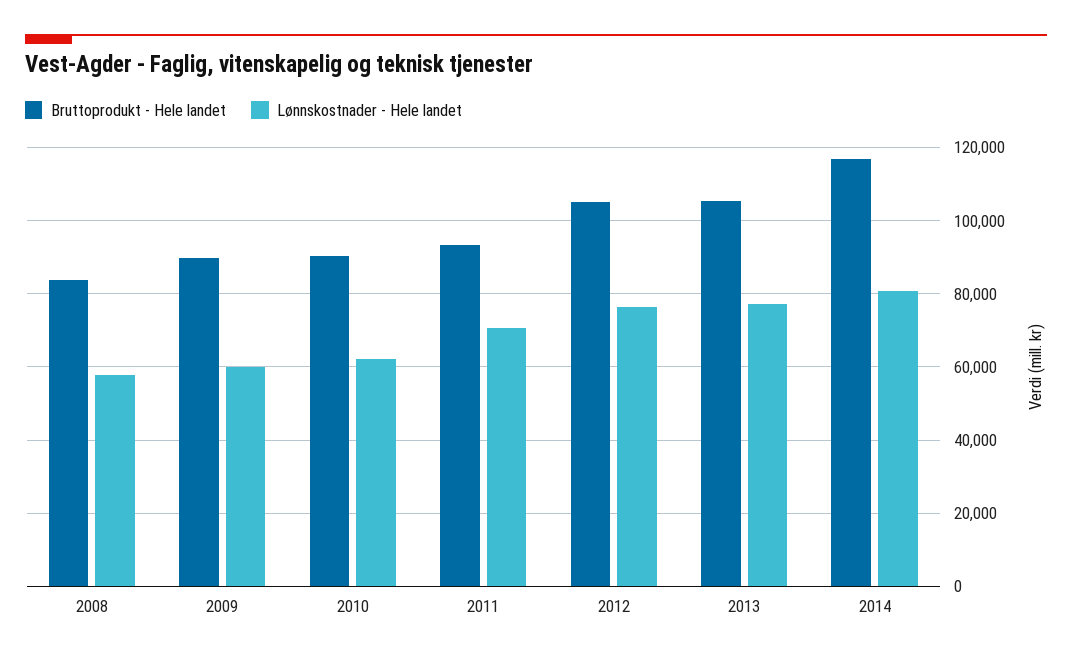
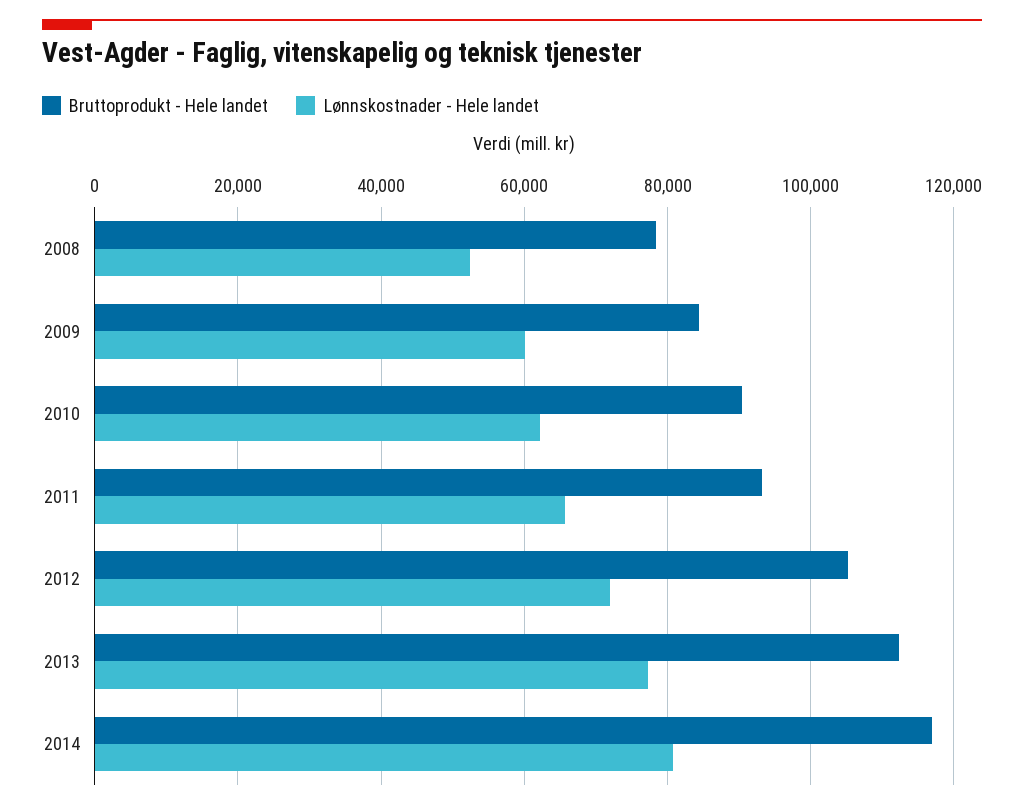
  {
    "Bruttoprodukt - Hele landet": {
-     "2008": 84000,
+     "2008": 78000,
-     "2009": 90000,
+     "2009": 84000,
      "2010": 90000,
      "2011": 94000,
      "2012": 106000,
-     "2013": 106000,
+     "2013": 112000,
      "2014": 116000
    },
    "Lønnskostnader - Hele landet": {
-     "2008": 58000,
+     "2008": 52000,
      "2009": 60000,
      "2010": 62000,
-     "2011": 70000,
+     "2011": 66000,
-     "2012": 76000,
+     "2012": 72000,
      "2013": 78000,
      "2014": 80000
    }
  }

